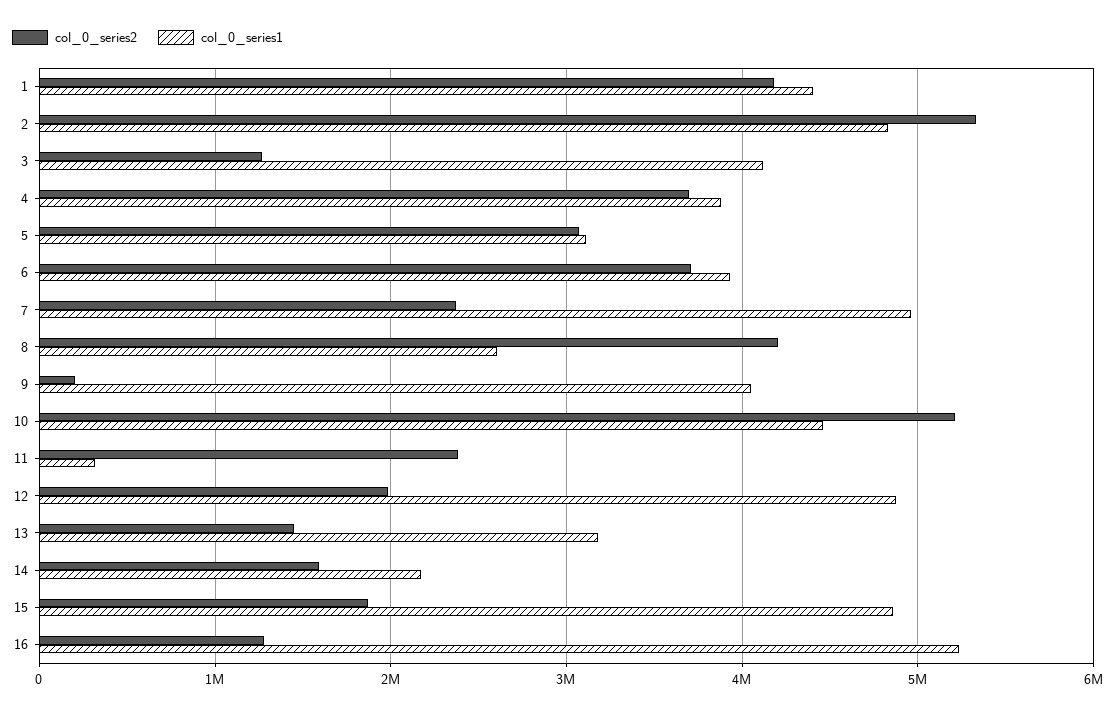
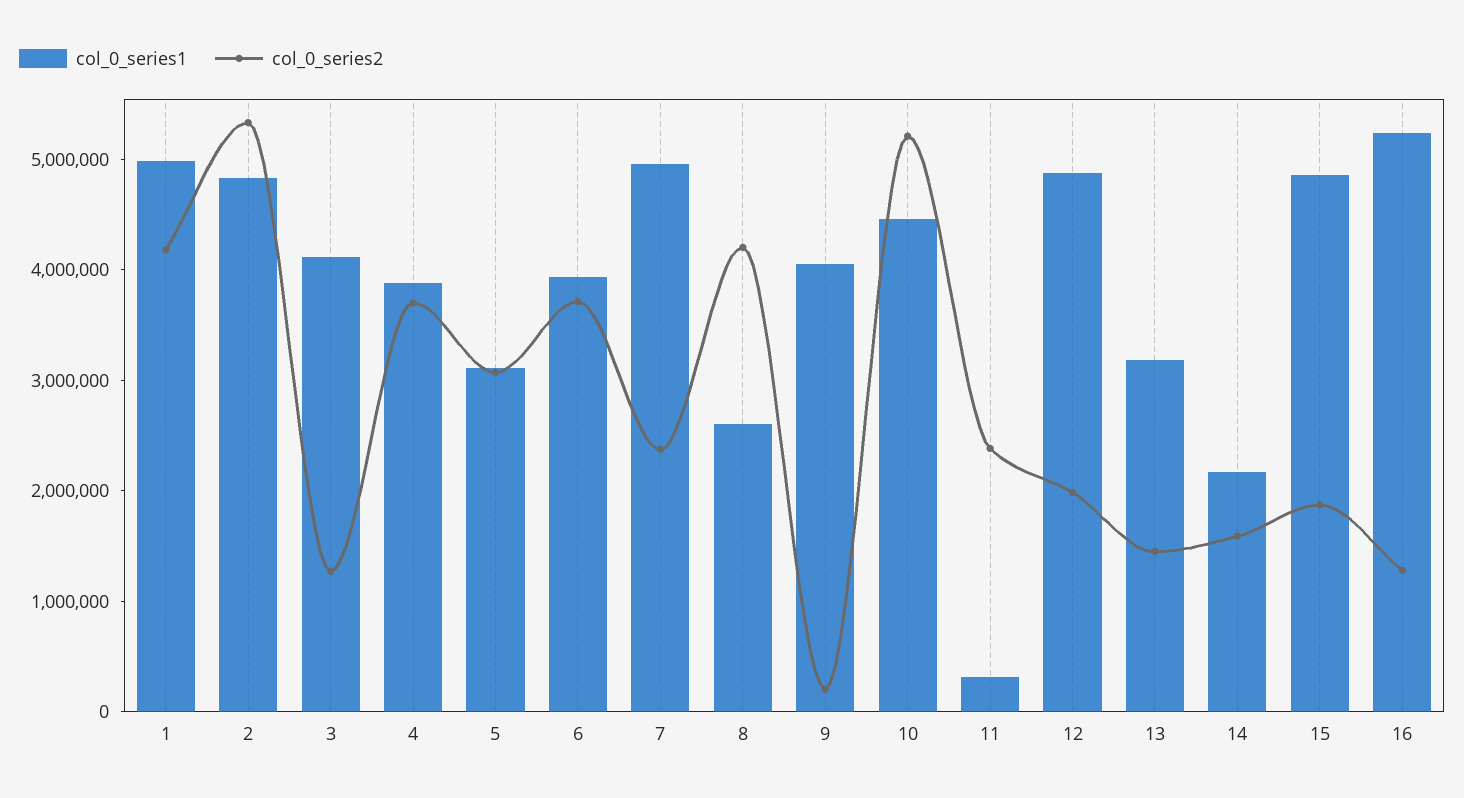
  {
    "col_0_series2": {
      "1": 4200000,
      "2": 5300000,
      "3": 1300000,
      "4": 3700000,
      "5": 3100000,
      "6": 3700000,
      "7": 2400000,
      "8": 4200000,
      "9": 200000,
      "10": 5200000,
      "11": 2400000,
      "12": 2000000,
      "13": 1400000,
      "14": 1600000,
      "15": 1900000,
      "16": 1300000
    },
    "col_0_series1": {
-     "1": 4400000,
+     "1": 5000000,
      "2": 4800000,
      "3": 4100000,
      "4": 3900000,
      "5": 3100000,
      "6": 3900000,
      "7": 5000000,
      "8": 2600000,
      "9": 4100000,
      "10": 4500000,
      "11": 300000,
      "12": 4900000,
      "13": 3200000,
      "14": 2200000,
      "15": 4900000,
      "16": 5200000
    }
  }

